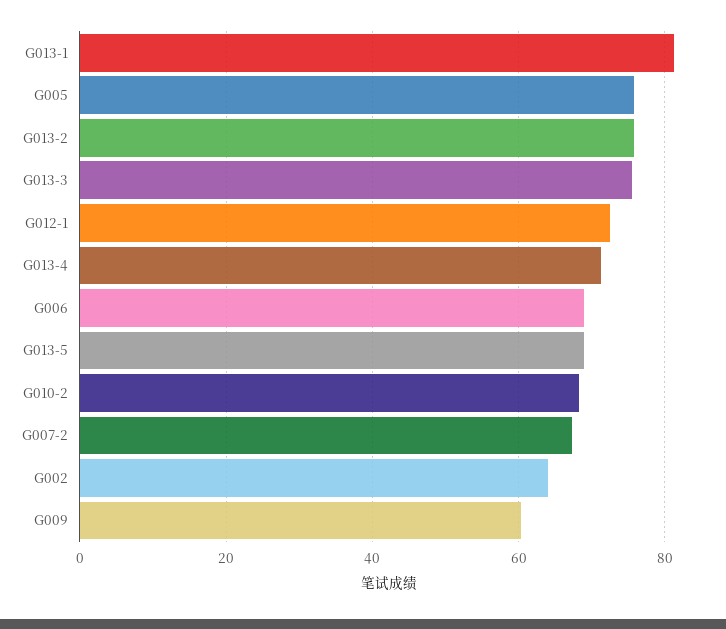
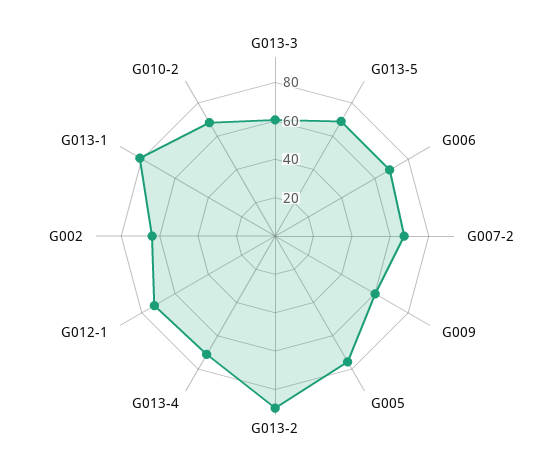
  {
    "G013-1": 82,
    "G005": 76,
-   "G013-2": 76,
+   "G013-2": 90,
-   "G013-3": 76,
+   "G013-3": 60,
    "G012-1": 72,
    "G013-4": 72,
    "G006": 70,
    "G013-5": 70,
    "G010-2": 68,
    "G007-2": 68,
    "G002": 64,
    "G009": 60
  }

